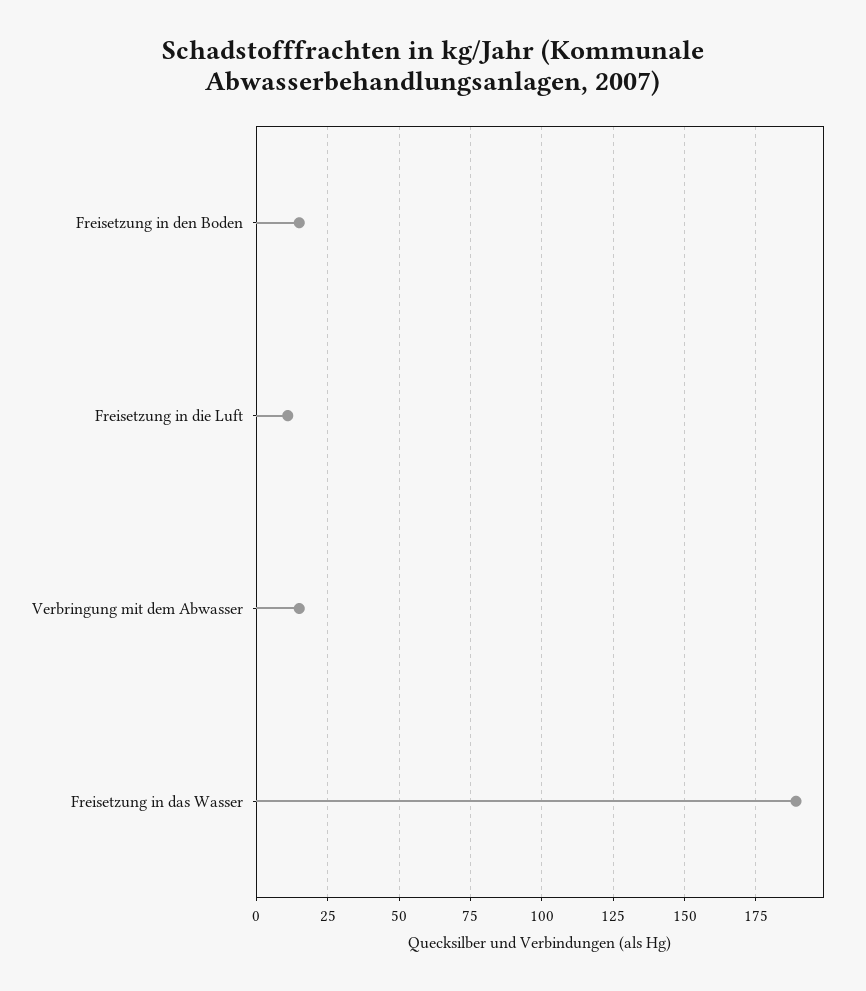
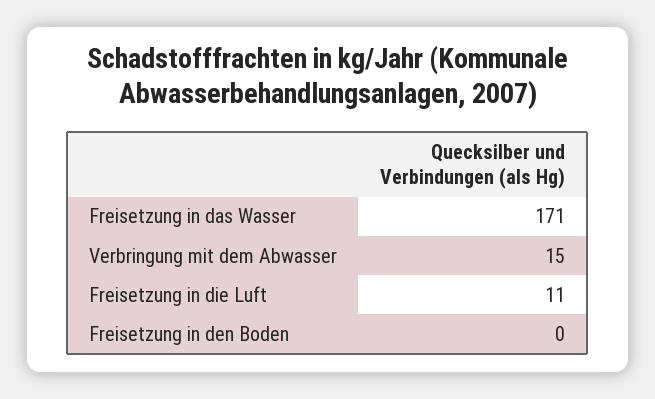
  {
-   "Freisetzung in den Boden": 15,
+   "Freisetzung in den Boden": 0,
    "Freisetzung in die Luft": 11,
    "Verbringung mit dem Abwasser": 15,
-   "Freisetzung in das Wasser": 190
+   "Freisetzung in das Wasser": 171
  }

